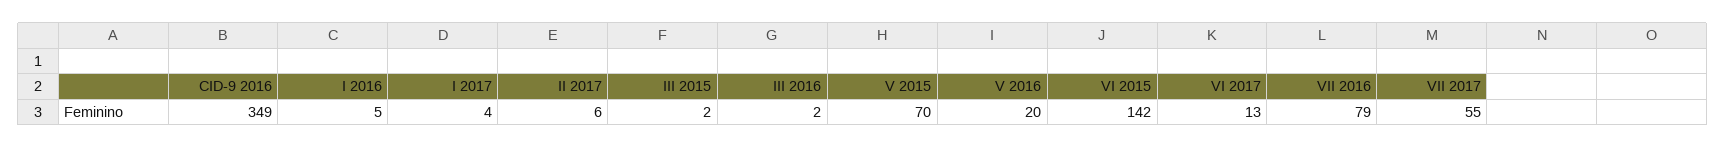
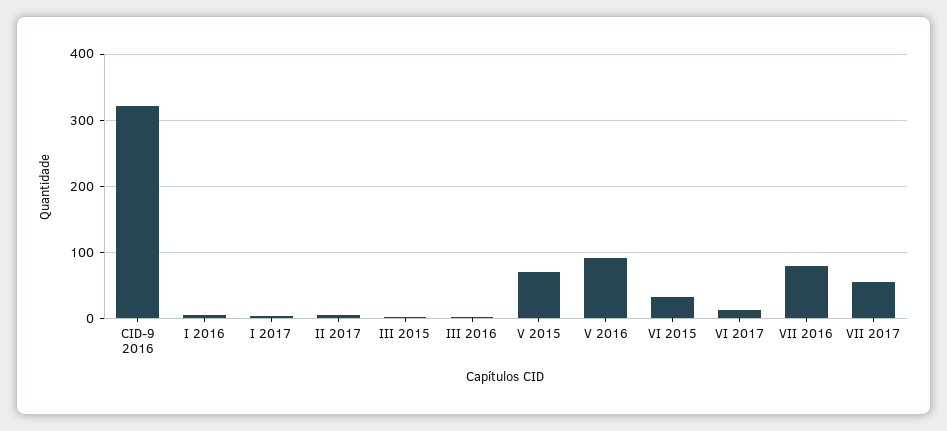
  {
-   "CID-9 2016": 349,
+   "CID-9 2016": 320,
    "I 2016": 5,
    "I 2017": 4,
    "II 2017": 6,
    "III 2015": 2,
    "III 2016": 2,
    "V 2015": 70,
-   "V 2016": 20,
+   "V 2016": 90,
-   "VI 2015": 142,
+   "VI 2015": 30,
    "VI 2017": 13,
    "VII 2016": 79,
    "VII 2017": 55
  }

